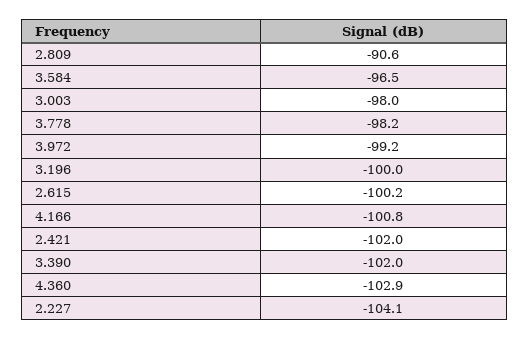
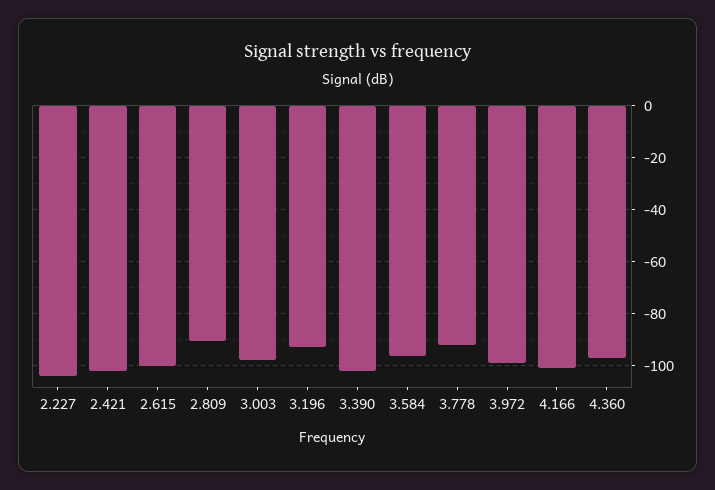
  {
    "2.809": -90.6,
    "3.584": -96.5,
    "3.003": -98,
-   "3.778": -98.2,
+   "3.778": -92.5,
    "3.972": -99.2,
-   "3.196": -100,
+   "3.196": -92.5,
    "2.615": -100.2,
    "4.166": -100.8,
    "2.421": -102,
    "3.390": -102,
-   "4.360": -102.9,
+   "4.360": -97.5,
    "2.227": -104.1
  }

